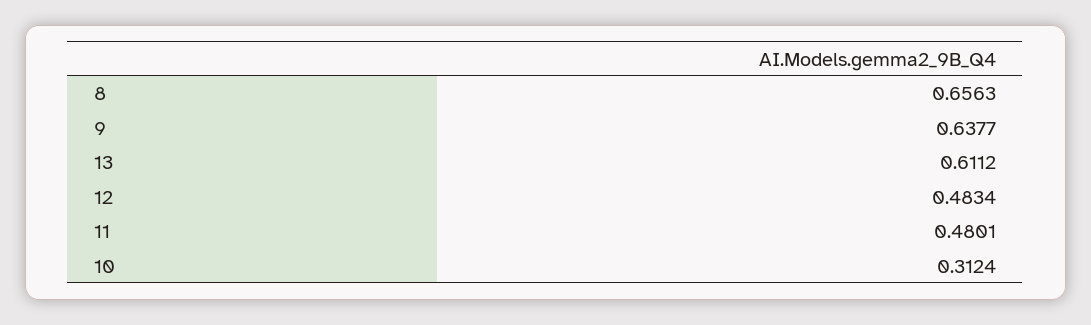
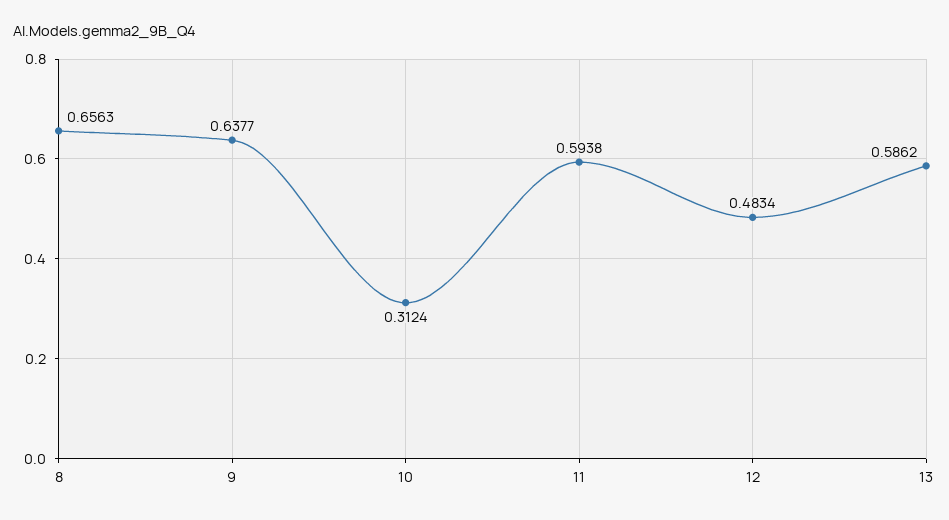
  {
    "8": 0.6563,
    "9": 0.6377,
-   "13": 0.6112,
+   "13": 0.5862,
    "12": 0.4834,
-   "11": 0.4801,
+   "11": 0.5938,
    "10": 0.3124
  }

